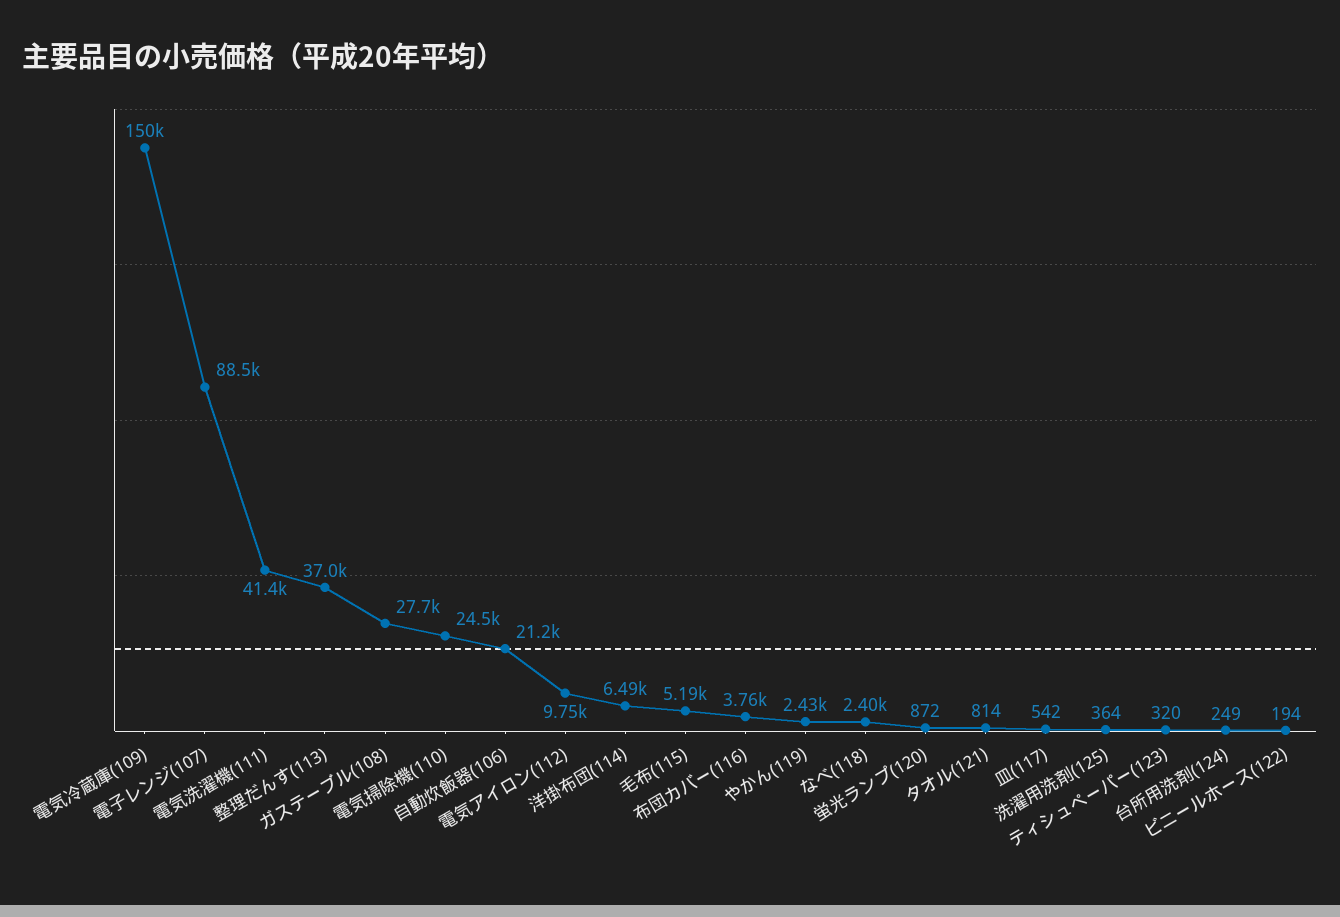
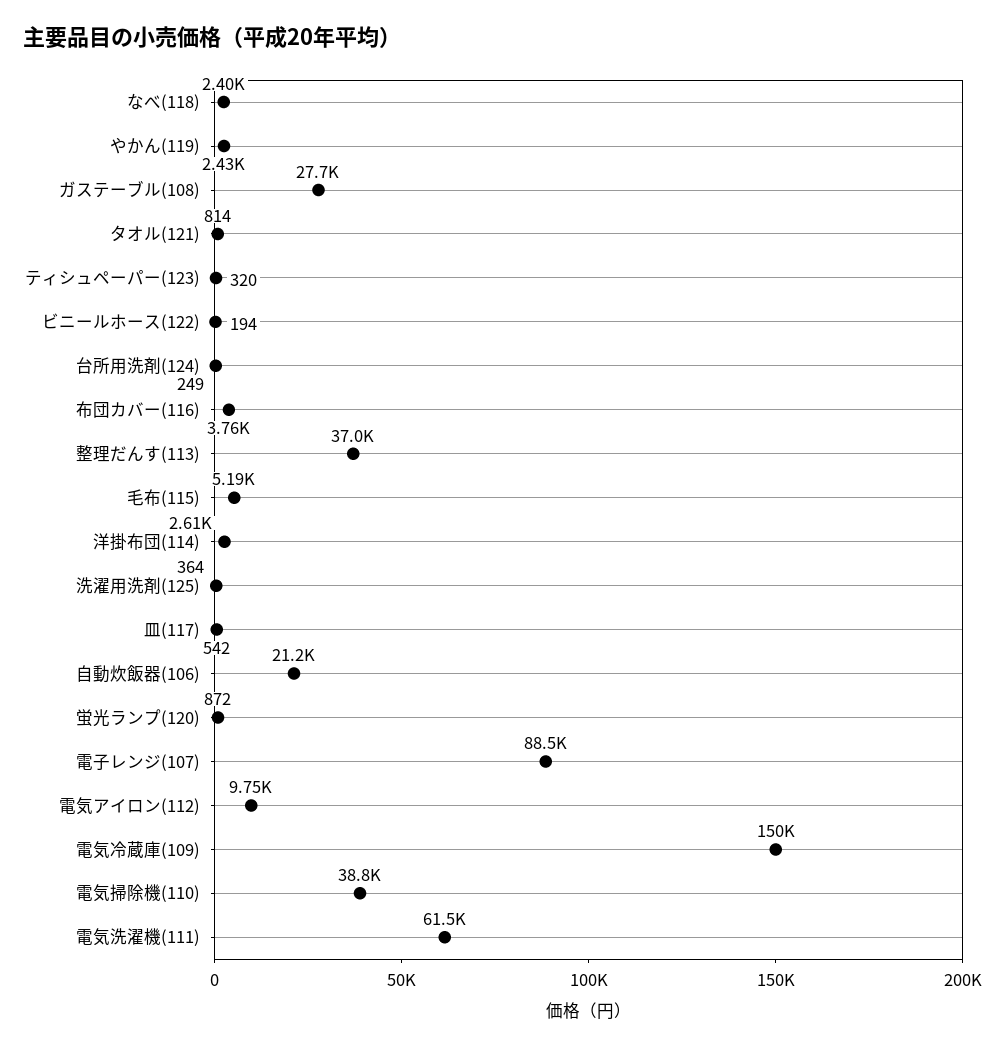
  {
    "電気冷蔵庫(109)": 150000,
    "電子レンジ(107)": 88500,
-   "電気洗濯機(111)": 41400,
+   "電気洗濯機(111)": 61500,
    "整理だんす(113)": 37000,
    "ガステーブル(108)": 27700,
-   "電気掃除機(110)": 24500,
+   "電気掃除機(110)": 38800,
    "自動炊飯器(106)": 21200,
    "電気アイロン(112)": 9750,
-   "洋掛布団(114)": 6490,
+   "洋掛布団(114)": 2610,
    "毛布(115)": 5190,
    "布団カバー(116)": 3760,
    "やかん(119)": 2430,
    "なべ(118)": 2400,
    "蛍光ランプ(120)": 872,
    "タオル(121)": 814,
    "皿(117)": 542,
    "洗濯用洗剤(125)": 364,
    "ティシュペーパー(123)": 320,
    "台所用洗剤(124)": 249,
    "ビニールホース(122)": 194
  }

